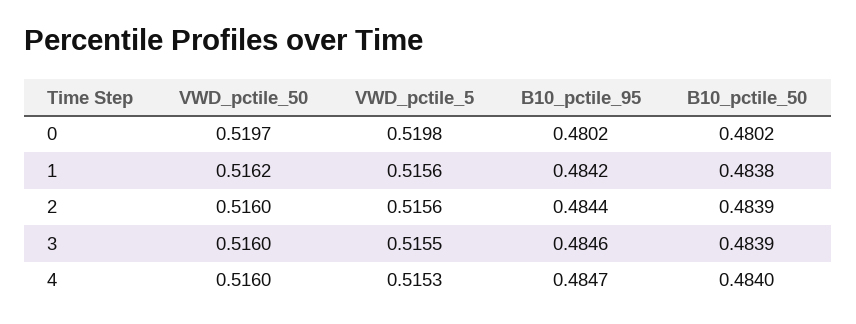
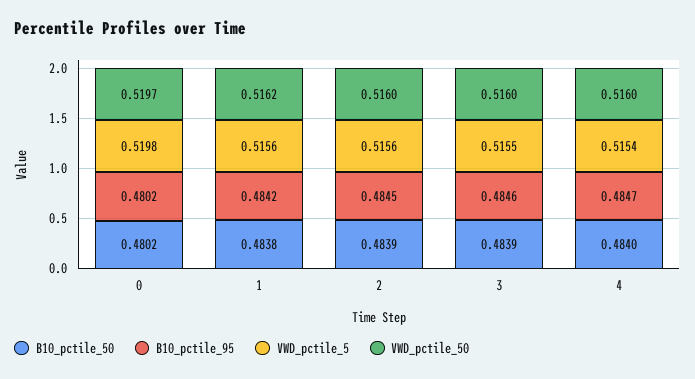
  {
    "VWD_pctile_50": {
      "0": 0.5197,
      "1": 0.5162,
      "2": 0.516,
      "3": 0.516,
      "4": 0.516
    },
    "VWD_pctile_5": {
      "0": 0.5198,
      "1": 0.5156,
      "2": 0.5156,
      "3": 0.5155,
-     "4": 0.5153
+     "4": 0.5154
    },
    "B10_pctile_95": {
      "0": 0.4802,
      "1": 0.4842,
-     "2": 0.4844,
+     "2": 0.4845,
      "3": 0.4846,
      "4": 0.4847
    },
    "B10_pctile_50": {
      "0": 0.4802,
      "1": 0.4838,
      "2": 0.4839,
      "3": 0.4839,
      "4": 0.484
    }
  }

